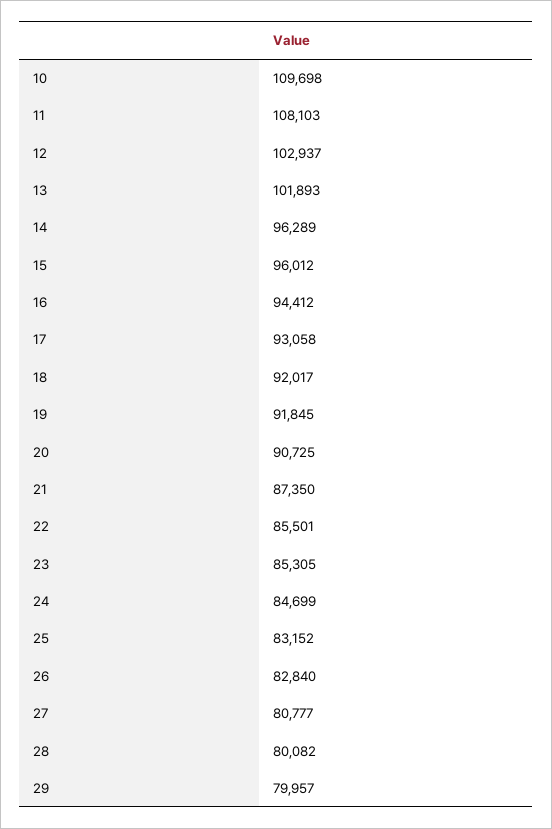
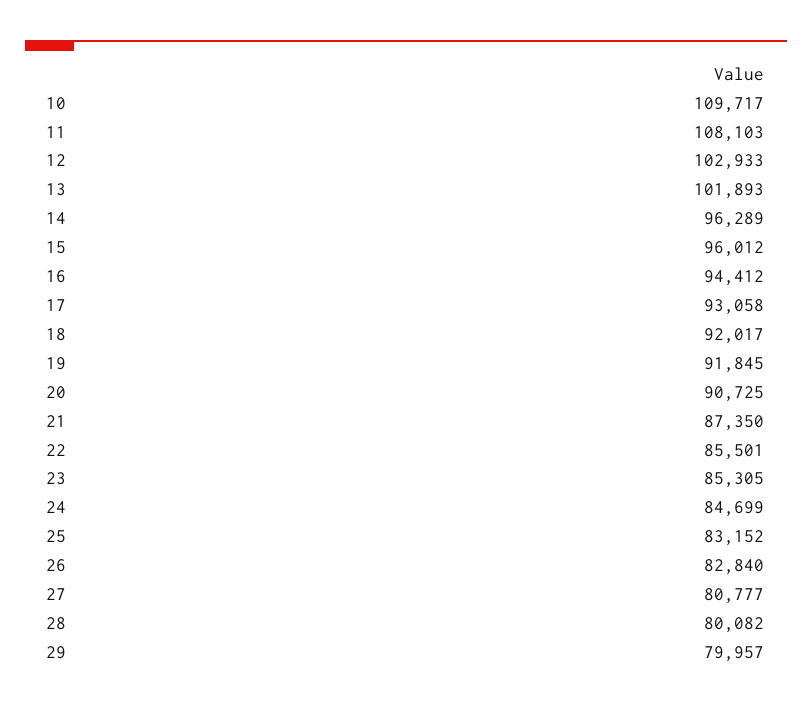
  {
-   "10": 109698,
+   "10": 109717,
    "11": 108103,
-   "12": 102937,
+   "12": 102933,
    "13": 101893,
    "14": 96289,
    "15": 96012,
    "16": 94412,
    "17": 93058,
    "18": 92017,
    "19": 91845,
    "20": 90725,
    "21": 87350,
    "22": 85501,
    "23": 85305,
    "24": 84699,
    "25": 83152,
    "26": 82840,
    "27": 80777,
    "28": 80082,
    "29": 79957
  }

